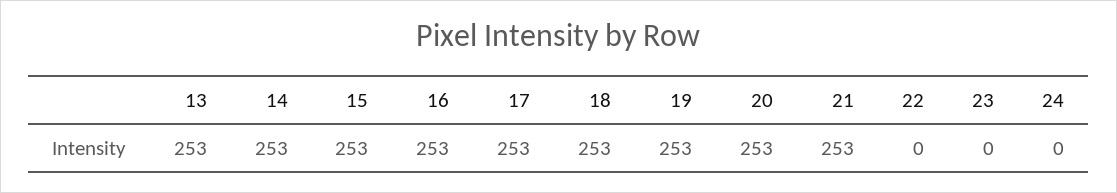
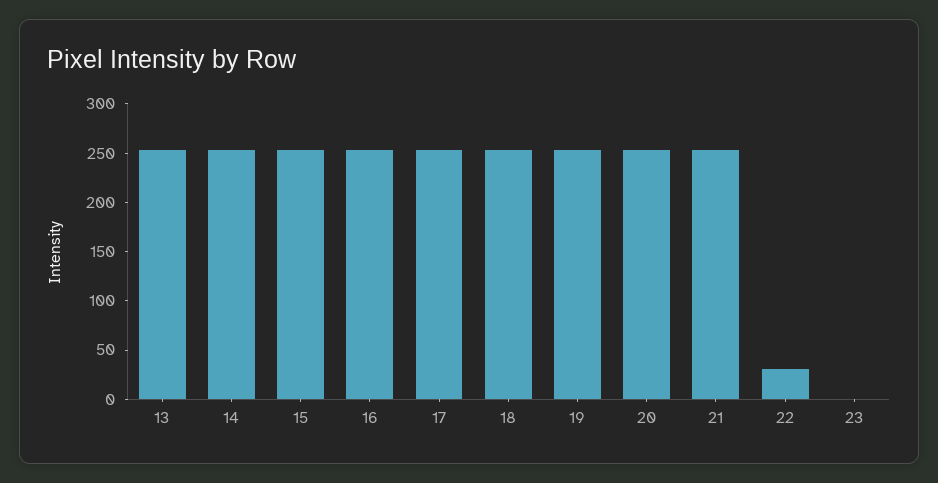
  {
    "13": 253,
    "14": 253,
    "15": 253,
    "16": 253,
    "17": 253,
    "18": 253,
    "19": 253,
    "20": 253,
    "21": 253,
-   "22": 0,
+   "22": 30,
-   "23": 0,
+   "23": 0
-   "24": 0
  }

